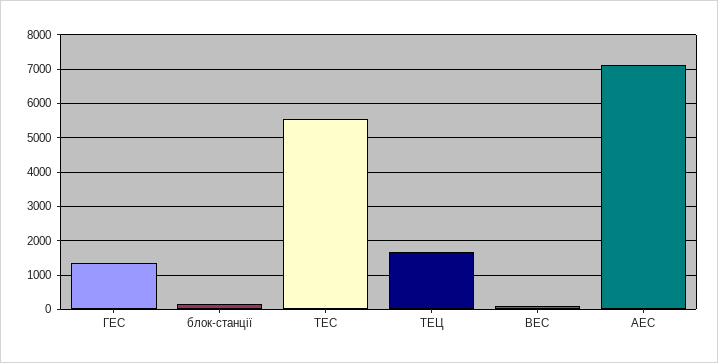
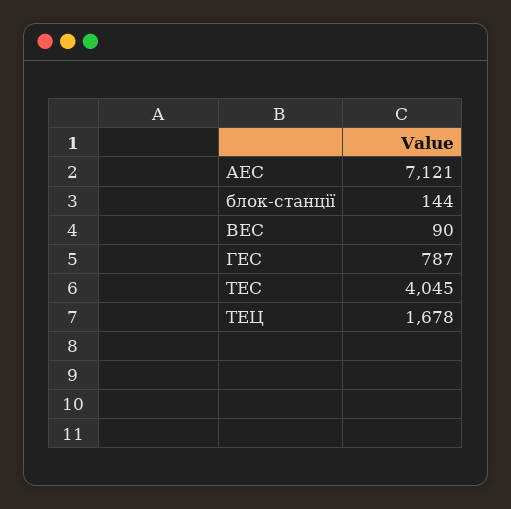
  {
-   "ГЕС": 1400,
+   "ГЕС": 787,
    "блок-станції": 144,
-   "ТЕС": 5600,
+   "ТЕС": 4045,
    "ТЕЦ": 1678,
    "ВЕС": 90,
    "АЕС": 7121
  }

